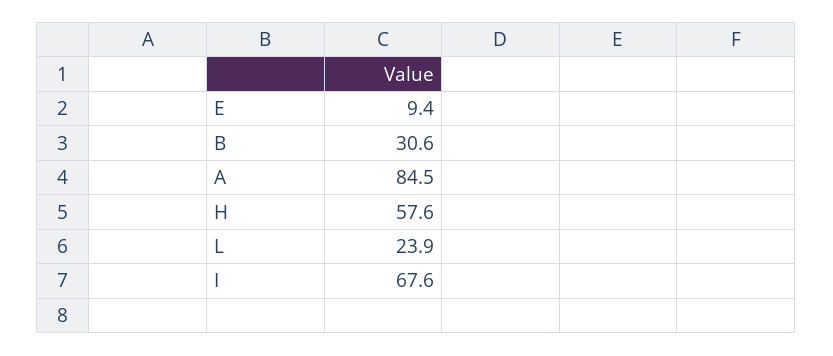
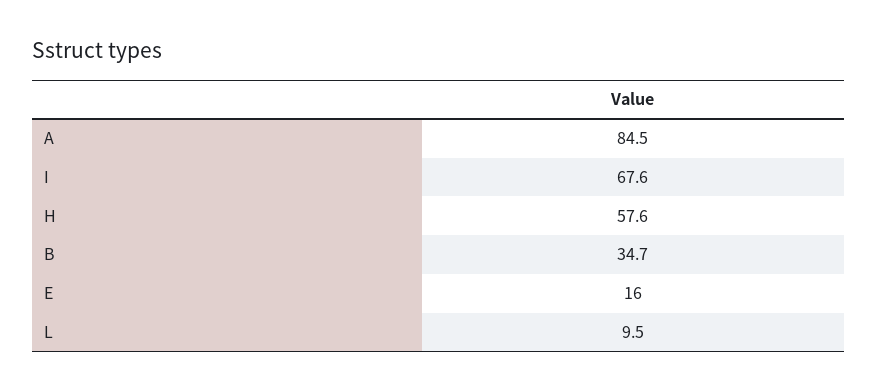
  {
-   "E": 9.4,
+   "E": 16,
-   "B": 30.6,
+   "B": 34.7,
    "A": 84.5,
    "H": 57.6,
-   "L": 23.9,
+   "L": 9.5,
    "I": 67.6
  }

